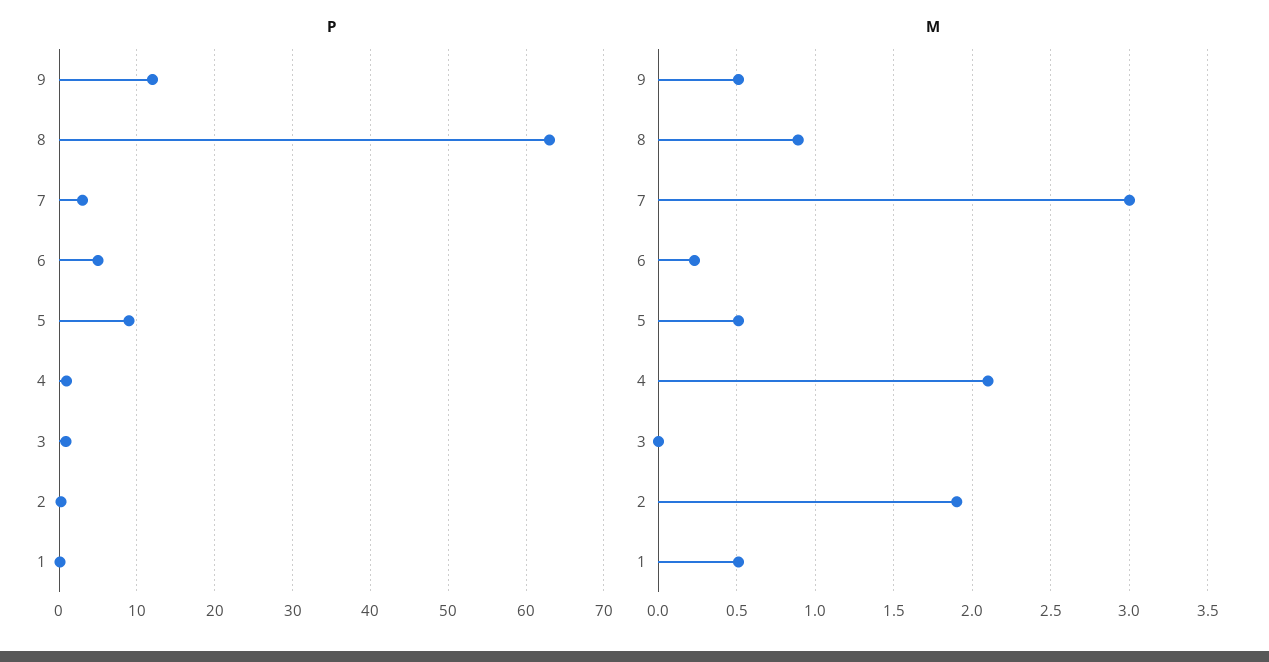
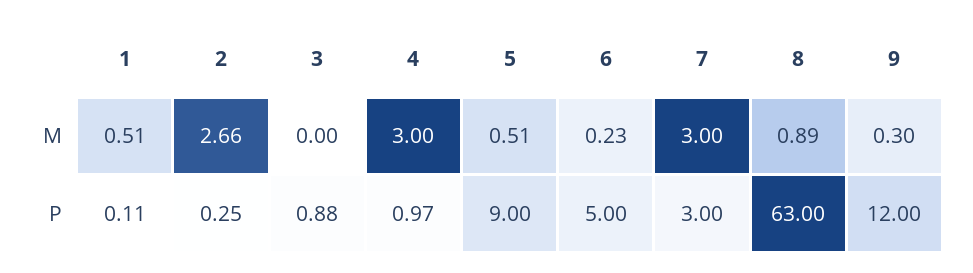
  {
    "P": {
      "9": 12,
      "8": 63,
      "7": 3,
      "6": 5,
      "5": 9,
      "4": 0.97,
      "3": 0.88,
      "2": 0.25,
      "1": 0.11
    },
    "M": {
-     "9": 0.5,
+     "9": 0.3,
      "8": 0.89,
      "7": 3,
      "6": 0.23,
      "5": 0.51,
-     "4": 2.1,
+     "4": 3,
      "3": 0,
-     "2": 1.9,
+     "2": 2.66,
      "1": 0.51
    }
  }

